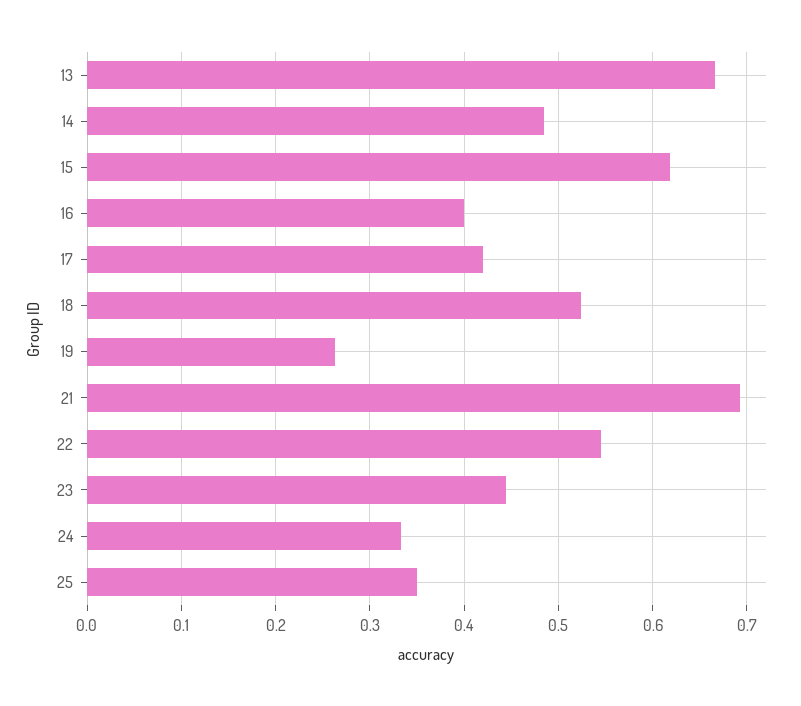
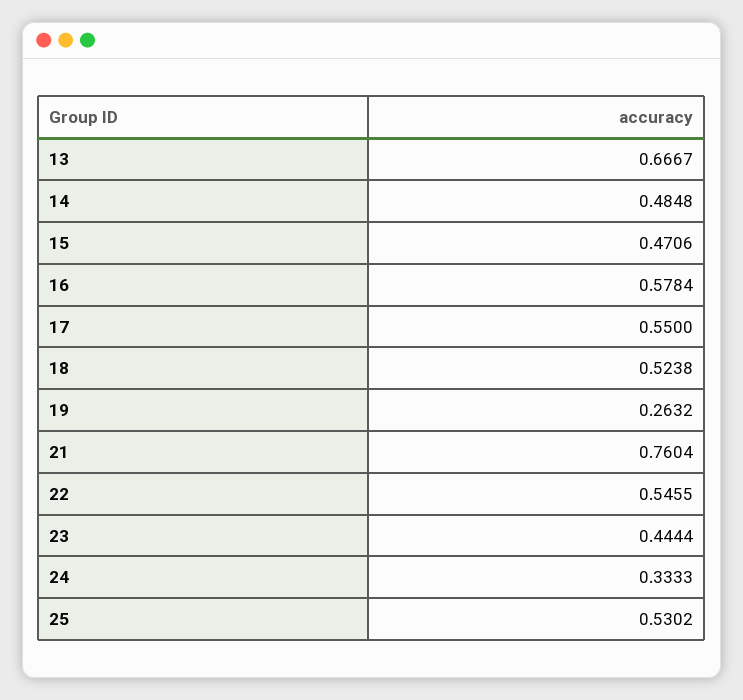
  {
    "13": 0.6667,
    "14": 0.4848,
-   "15": 0.62,
+   "15": 0.4706,
-   "16": 0.4,
+   "16": 0.5784,
-   "17": 0.42,
+   "17": 0.55,
    "18": 0.5238,
    "19": 0.2632,
-   "21": 0.69,
+   "21": 0.7604,
    "22": 0.5455,
    "23": 0.4444,
    "24": 0.3333,
-   "25": 0.35
+   "25": 0.5302
  }

